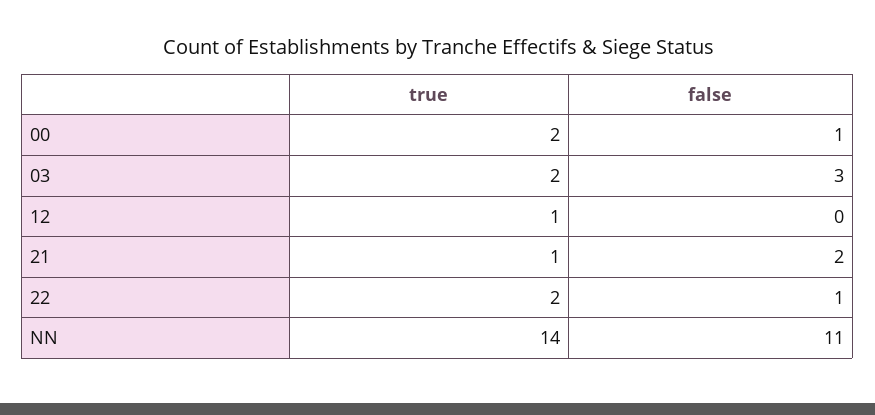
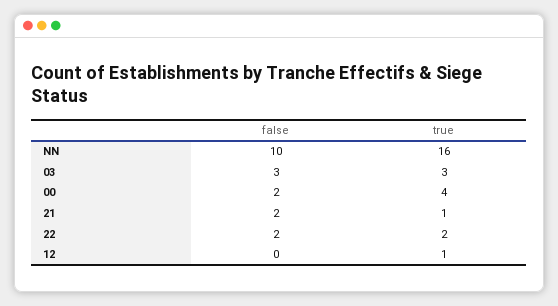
  {
    "true": {
-     "00": 2,
+     "00": 4,
-     "03": 2,
+     "03": 3,
      "12": 1,
      "21": 1,
      "22": 2,
-     "NN": 14
+     "NN": 16
    },
    "false": {
-     "00": 1,
+     "00": 2,
      "03": 3,
      "12": 0,
      "21": 2,
-     "22": 1,
+     "22": 2,
-     "NN": 11
+     "NN": 10
    }
  }

